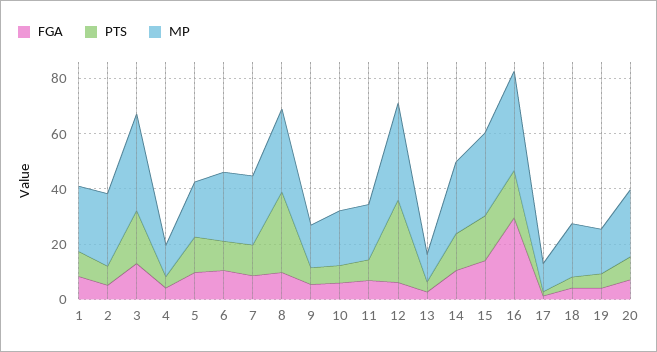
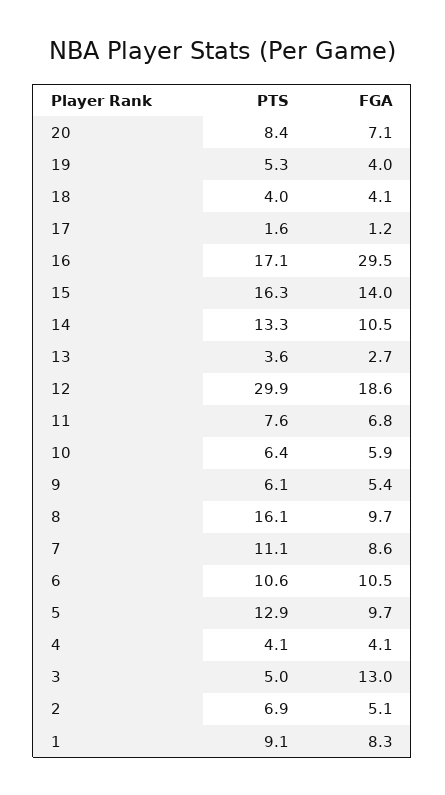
  {
    "FGA": {
      "1": 8.3,
      "2": 5.1,
      "3": 13,
      "4": 4.1,
      "5": 9.7,
      "6": 10.5,
      "7": 8.6,
      "8": 9.7,
      "9": 5.4,
      "10": 5.9,
      "11": 6.8,
-     "12": 5,
+     "12": 18.6,
      "13": 2.7,
      "14": 10.5,
      "15": 14,
      "16": 29.5,
      "17": 1.2,
      "18": 4.1,
      "19": 4,
      "20": 7.1
    },
    "PTS": {
      "1": 9.1,
      "2": 6.9,
-     "3": 20,
+     "3": 5,
      "4": 4.1,
      "5": 12.9,
      "6": 10.6,
      "7": 11.1,
-     "8": 30,
+     "8": 16.1,
      "9": 6.1,
      "10": 6.4,
      "11": 7.6,
      "12": 29.9,
      "13": 3.6,
      "14": 13.3,
      "15": 16.3,
      "16": 17.1,
      "17": 1.6,
      "18": 4,
      "19": 5.3,
      "20": 8.4
-   },
+   }
-   "MP": {
-     "1": 25,
-     "2": 25,
-     "3": 35,
-     "4": 10,
-     "5": 20,
-     "6": 25,
-     "7": 25,
-     "8": 30,
-     "9": 15,
-     "10": 20,
-     "11": 20,
-     "12": 35,
-     "13": 10,
-     "14": 25,
-     "15": 30,
-     "16": 35,
-     "17": 10,
-     "18": 20,
-     "19": 15,
-     "20": 25
-   }
  }

